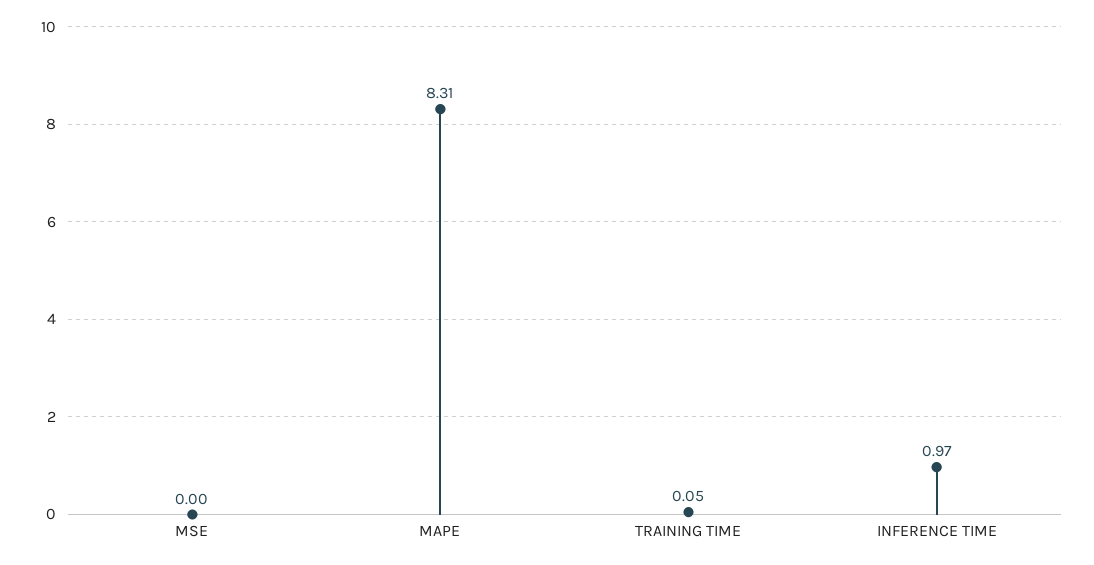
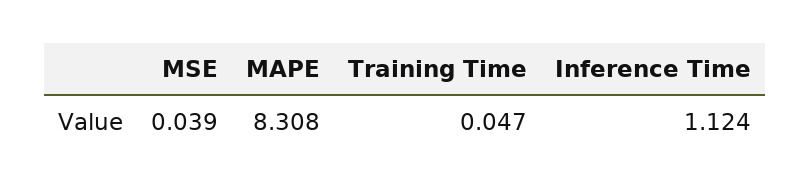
  {
-   "MSE": 0,
+   "MSE": 0.039,
    "MAPE": 8.308,
    "TRAINING TIME": 0.047,
-   "INFERENCE TIME": 0.97
+   "INFERENCE TIME": 1.124
  }

